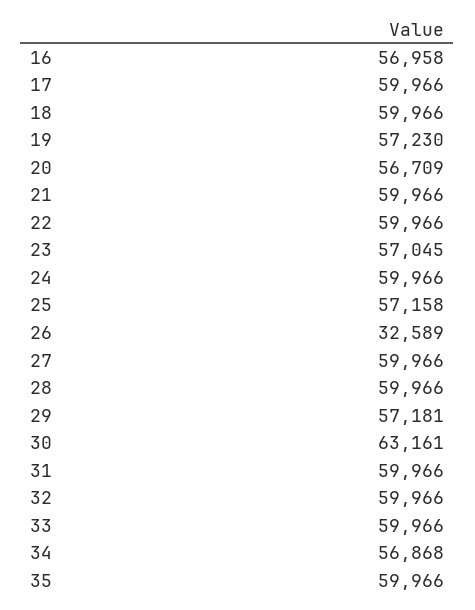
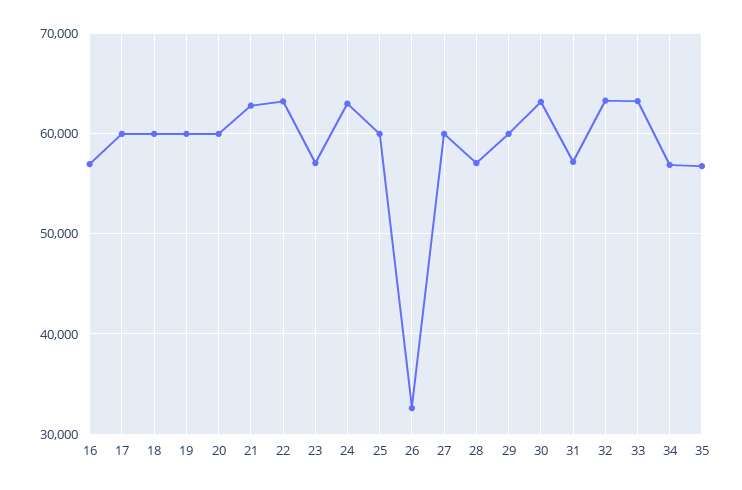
  {
    "16": 56958,
    "17": 59966,
    "18": 59966,
-   "19": 57230,
+   "19": 60000,
-   "20": 56709,
+   "20": 60000,
-   "21": 59966,
+   "21": 63000,
-   "22": 59966,
+   "22": 63000,
    "23": 57045,
-   "24": 59966,
+   "24": 63000,
-   "25": 57158,
+   "25": 60000,
    "26": 32589,
    "27": 59966,
-   "28": 59966,
+   "28": 57000,
-   "29": 57181,
+   "29": 60000,
    "30": 63161,
-   "31": 59966,
+   "31": 57000,
-   "32": 59966,
+   "32": 63000,
-   "33": 59966,
+   "33": 63000,
    "34": 56868,
-   "35": 59966
+   "35": 57000
  }

